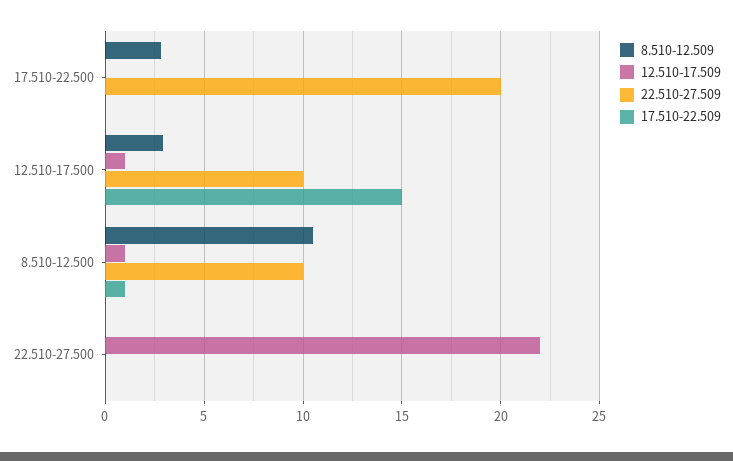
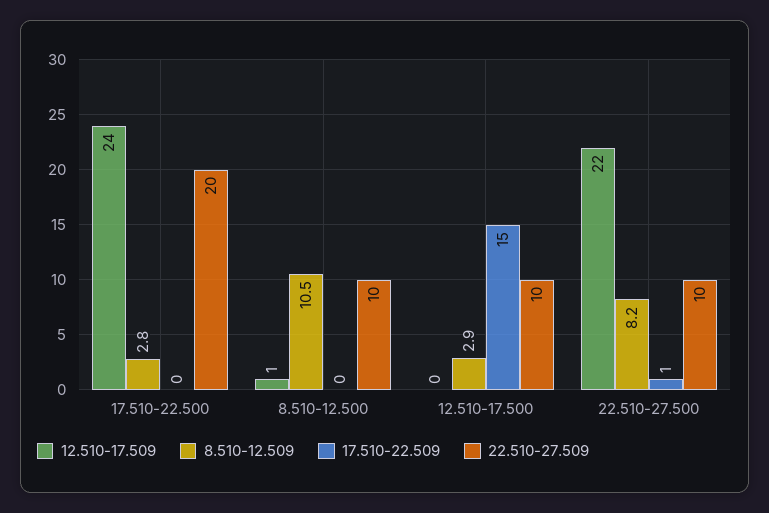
  {
    "8.510-12.509": {
      "17.510-22.500": 2.8,
      "12.510-17.500": 2.9,
      "8.510-12.500": 10.5,
-     "22.510-27.500": 0
+     "22.510-27.500": 8.2
    },
    "12.510-17.509": {
-     "17.510-22.500": 0,
+     "17.510-22.500": 24,
-     "12.510-17.500": 1,
+     "12.510-17.500": 0,
      "8.510-12.500": 1,
      "22.510-27.500": 22
    },
    "22.510-27.509": {
      "17.510-22.500": 20,
      "12.510-17.500": 10,
      "8.510-12.500": 10,
-     "22.510-27.500": 0
+     "22.510-27.500": 10
    },
    "17.510-22.509": {
      "17.510-22.500": 0,
      "12.510-17.500": 15,
-     "8.510-12.500": 1,
+     "8.510-12.500": 0,
-     "22.510-27.500": 0
+     "22.510-27.500": 1
    }
  }

